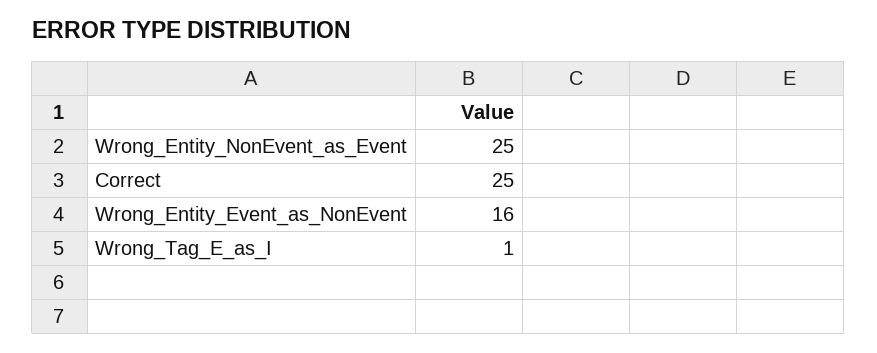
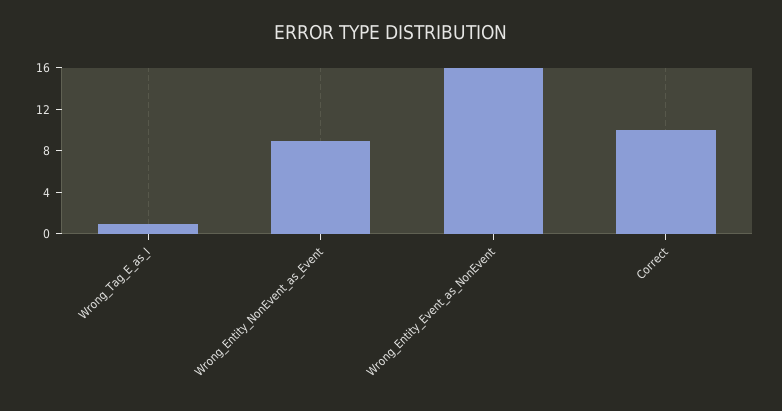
  {
-   "Wrong_Entity_NonEvent_as_Event": 25,
+   "Wrong_Entity_NonEvent_as_Event": 9,
-   "Correct": 25,
+   "Correct": 10,
    "Wrong_Entity_Event_as_NonEvent": 16,
    "Wrong_Tag_E_as_I": 1
  }

